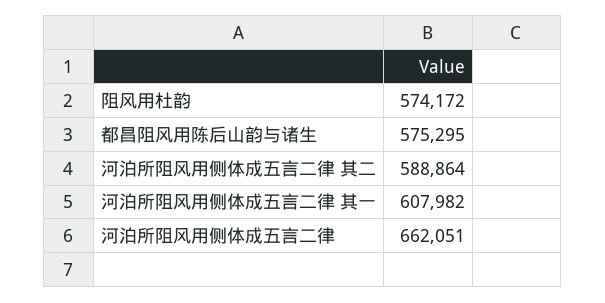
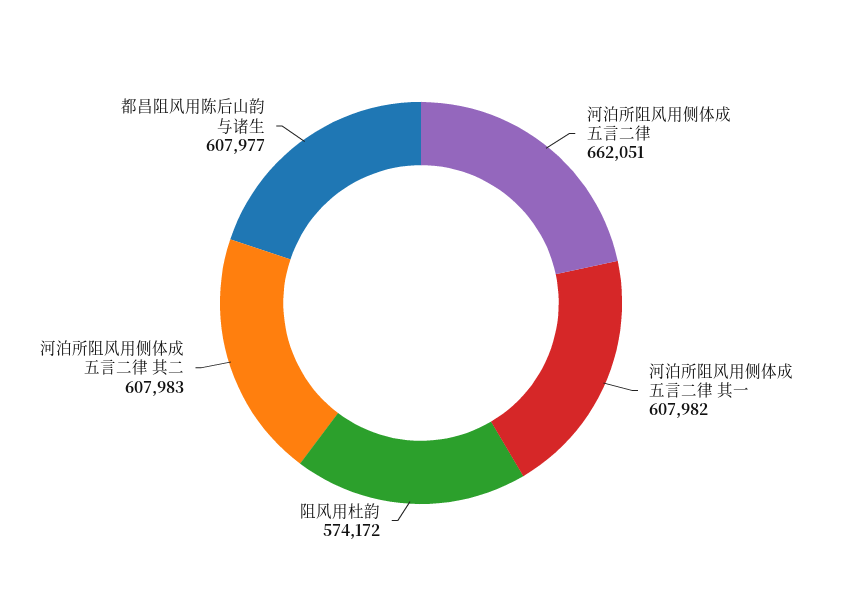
  {
    "阻风用杜韵": 574172,
-   "都昌阻风用陈后山韵与诸生": 575295,
+   "都昌阻风用陈后山韵与诸生": 607977,
-   "河泊所阻风用侧体成五言二律 其二": 588864,
+   "河泊所阻风用侧体成五言二律 其二": 607983,
    "河泊所阻风用侧体成五言二律 其一": 607982,
    "河泊所阻风用侧体成五言二律": 662051
  }

